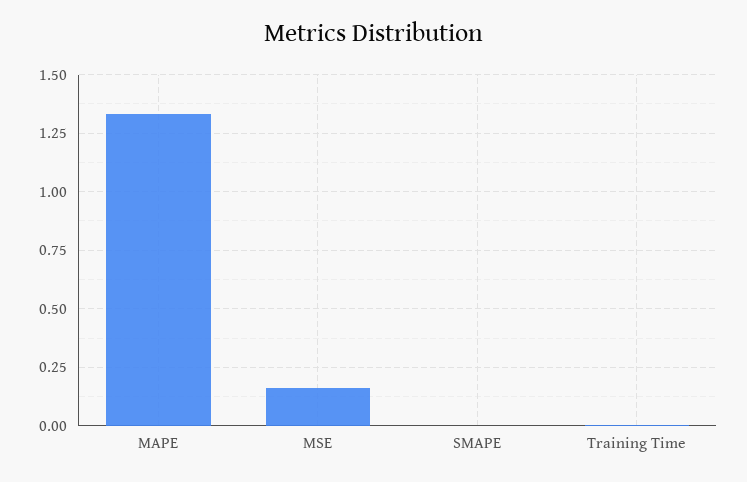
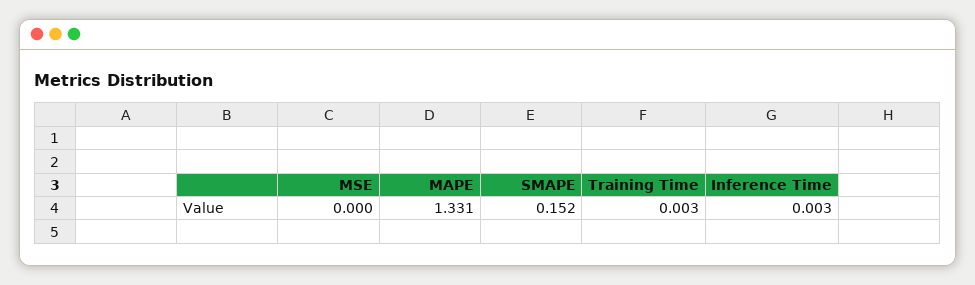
  {
    "MAPE": 1.331,
-   "MSE": 0.15,
+   "MSE": 0,
-   "SMAPE": 0,
+   "SMAPE": 0.152,
-   "Training Time": 0.003
+   "Training Time": 0.003,
+   "Inference Time": 0.003
  }

